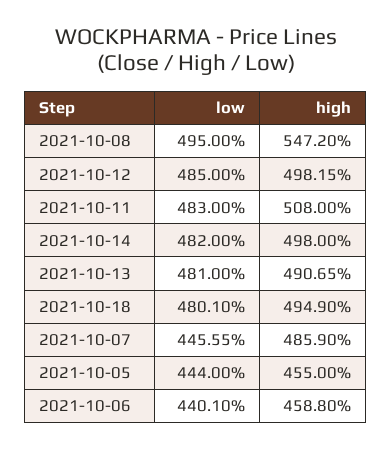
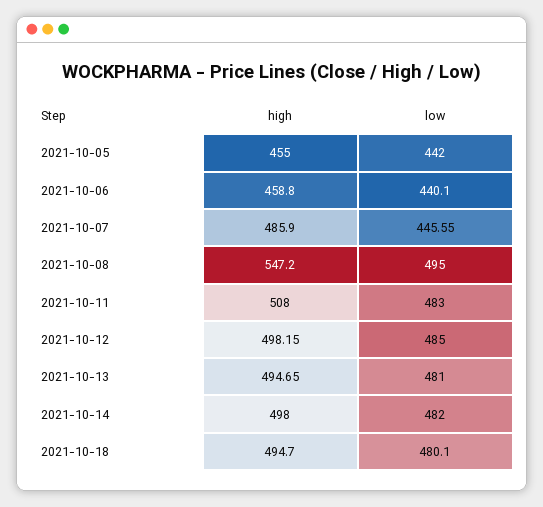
  {
    "low": {
      "2021-10-08": 495,
      "2021-10-12": 485,
      "2021-10-11": 483,
      "2021-10-14": 482,
      "2021-10-13": 481,
      "2021-10-18": 480.1,
      "2021-10-07": 445.55,
-     "2021-10-05": 444,
+     "2021-10-05": 442,
      "2021-10-06": 440.1
    },
    "high": {
      "2021-10-08": 547.2,
      "2021-10-12": 498.15,
      "2021-10-11": 508,
      "2021-10-14": 498,
-     "2021-10-13": 490.65,
+     "2021-10-13": 494.65,
-     "2021-10-18": 494.9,
+     "2021-10-18": 494.7,
      "2021-10-07": 485.9,
      "2021-10-05": 455,
      "2021-10-06": 458.8
    }
  }

